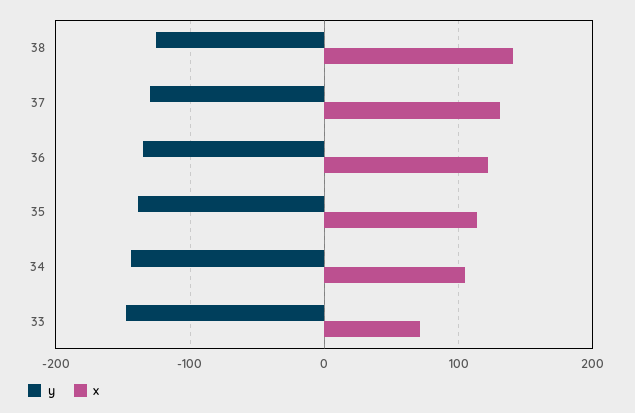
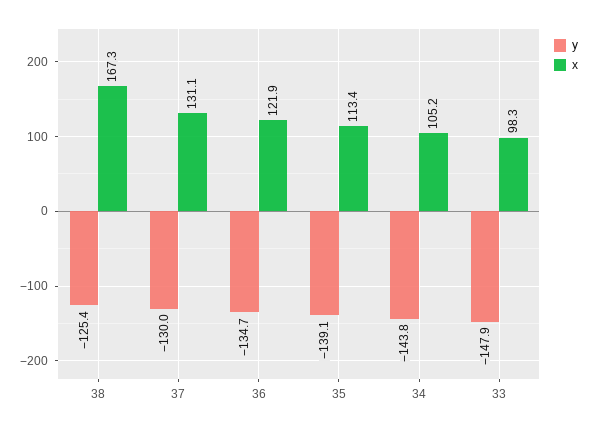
  {
    "y": {
      "38": -125.4,
      "37": -130,
      "36": -134.7,
      "35": -139.1,
      "34": -143.8,
      "33": -147.9
    },
    "x": {
-     "38": 140,
+     "38": 167.3,
      "37": 131.1,
      "36": 121.9,
      "35": 113.4,
      "34": 105.2,
-     "33": 70
+     "33": 98.3
    }
  }

